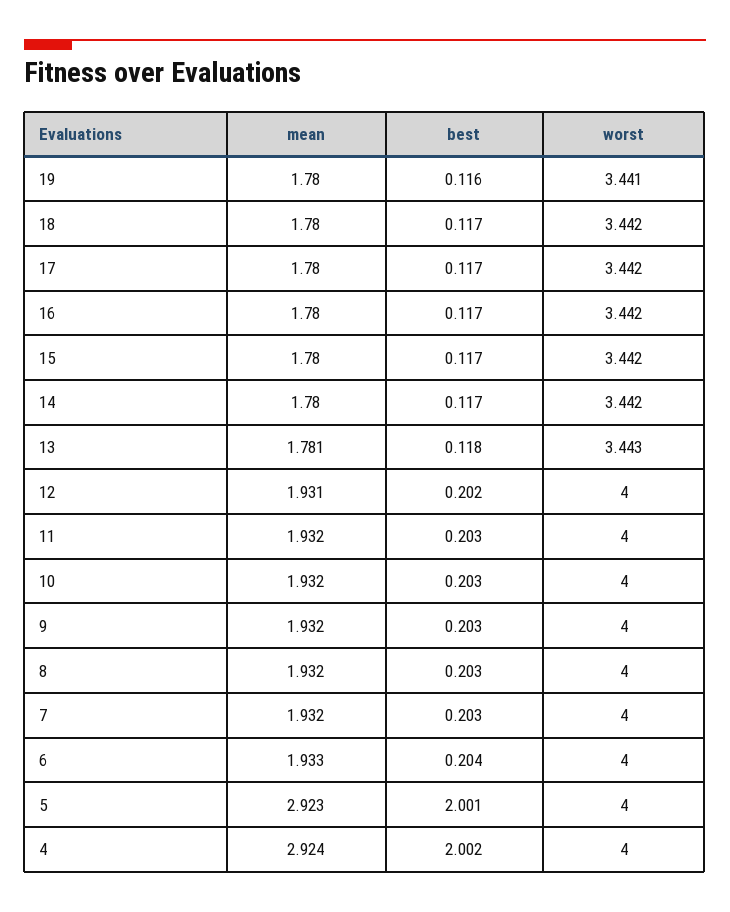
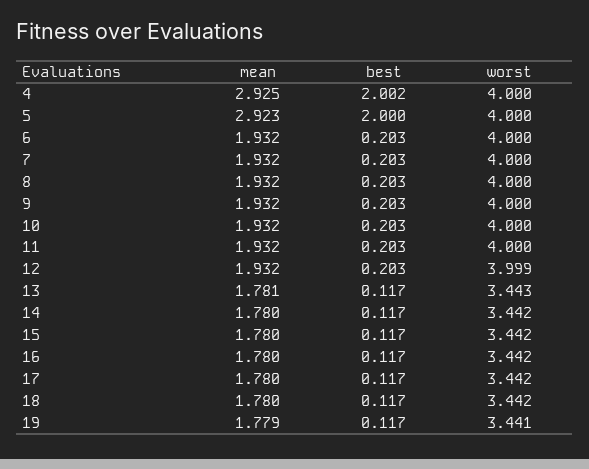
  {
    "mean": {
-     "19": 1.78,
+     "19": 1.779,
      "18": 1.78,
      "17": 1.78,
      "16": 1.78,
      "15": 1.78,
      "14": 1.78,
      "13": 1.781,
-     "12": 1.931,
+     "12": 1.932,
      "11": 1.932,
      "10": 1.932,
      "9": 1.932,
      "8": 1.932,
      "7": 1.932,
-     "6": 1.933,
+     "6": 1.932,
      "5": 2.923,
-     "4": 2.924
+     "4": 2.925
    },
    "best": {
-     "19": 0.116,
+     "19": 0.117,
      "18": 0.117,
      "17": 0.117,
      "16": 0.117,
      "15": 0.117,
      "14": 0.117,
-     "13": 0.118,
+     "13": 0.117,
-     "12": 0.202,
+     "12": 0.203,
      "11": 0.203,
      "10": 0.203,
      "9": 0.203,
      "8": 0.203,
      "7": 0.203,
-     "6": 0.204,
+     "6": 0.203,
-     "5": 2.001,
+     "5": 2,
      "4": 2.002
    },
    "worst": {
      "19": 3.441,
      "18": 3.442,
      "17": 3.442,
      "16": 3.442,
      "15": 3.442,
      "14": 3.442,
      "13": 3.443,
-     "12": 4,
+     "12": 3.999,
      "11": 4,
      "10": 4,
      "9": 4,
      "8": 4,
      "7": 4,
      "6": 4,
      "5": 4,
      "4": 4
    }
  }

